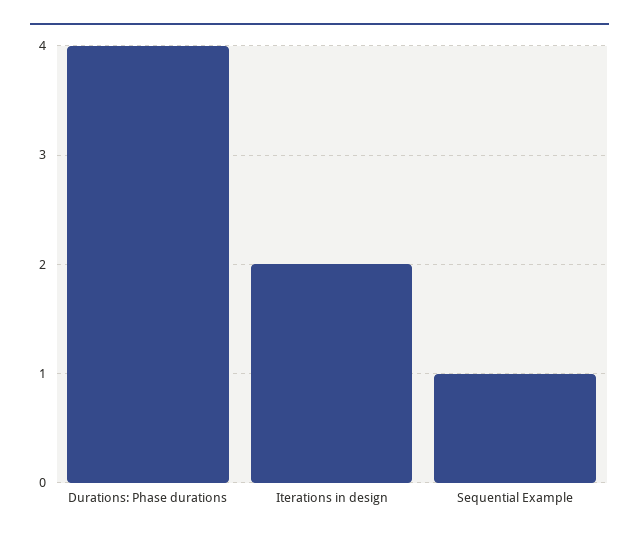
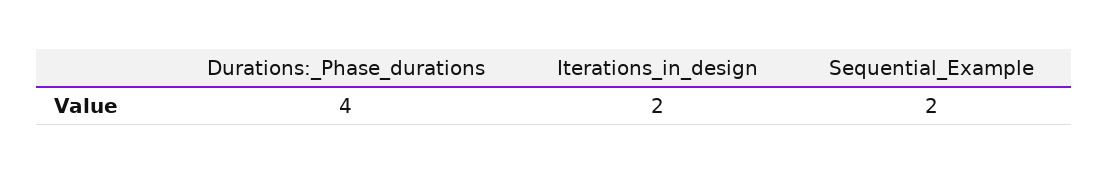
  {
    "Durations: Phase durations": 4,
    "Iterations in design": 2,
-   "Sequential Example": 1
+   "Sequential Example": 2
  }

